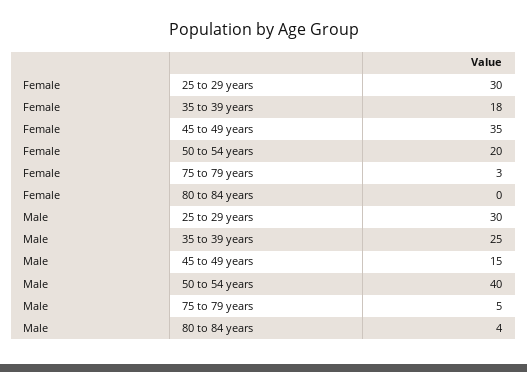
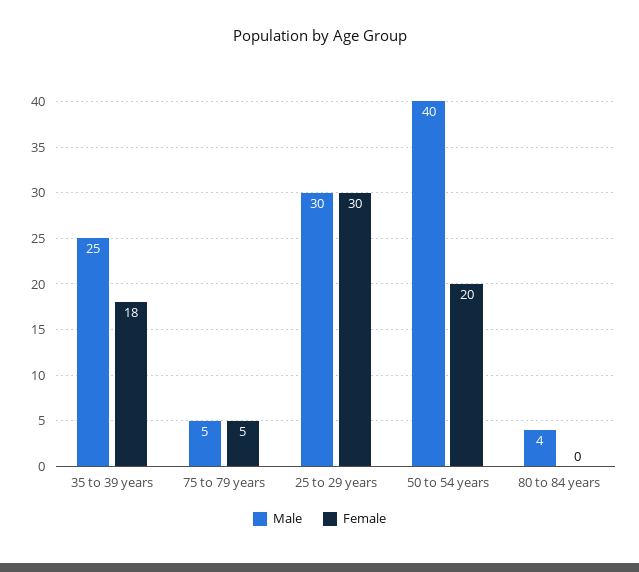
  {
    "Female": {
      "25 to 29 years": 30,
      "35 to 39 years": 18,
-     "45 to 49 years": 35,
      "50 to 54 years": 20,
-     "75 to 79 years": 3,
+     "75 to 79 years": 5,
      "80 to 84 years": 0
    },
    "Male": {
      "25 to 29 years": 30,
      "35 to 39 years": 25,
-     "45 to 49 years": 15,
      "50 to 54 years": 40,
      "75 to 79 years": 5,
      "80 to 84 years": 4
    }
  }

